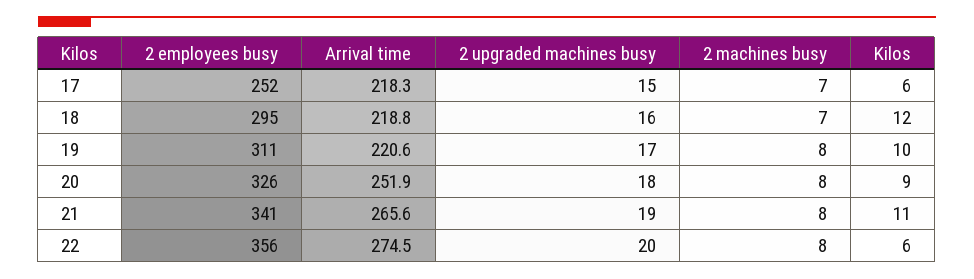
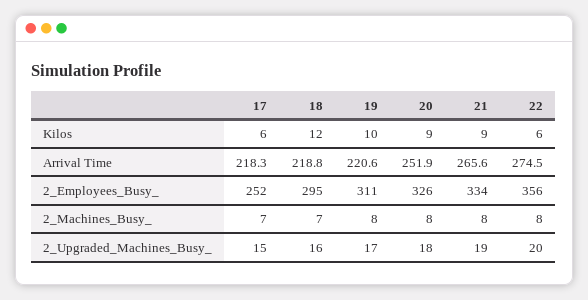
  {
    "2 employees busy": {
      "17": 252,
      "18": 295,
      "19": 311,
      "20": 326,
-     "21": 341,
+     "21": 334,
      "22": 356
    },
    "Arrival time": {
      "17": 218.3,
      "18": 218.8,
      "19": 220.6,
      "20": 251.9,
      "21": 265.6,
      "22": 274.5
    },
    "2 upgraded machines busy": {
      "17": 15,
      "18": 16,
      "19": 17,
      "20": 18,
      "21": 19,
      "22": 20
    },
    "2 machines busy": {
      "17": 7,
      "18": 7,
      "19": 8,
      "20": 8,
      "21": 8,
      "22": 8
    },
    "Kilos": {
      "17": 6,
      "18": 12,
      "19": 10,
      "20": 9,
-     "21": 11,
+     "21": 9,
      "22": 6
    }
  }

